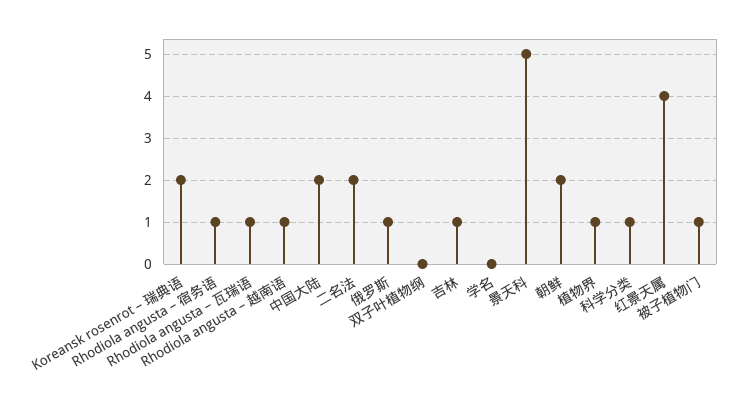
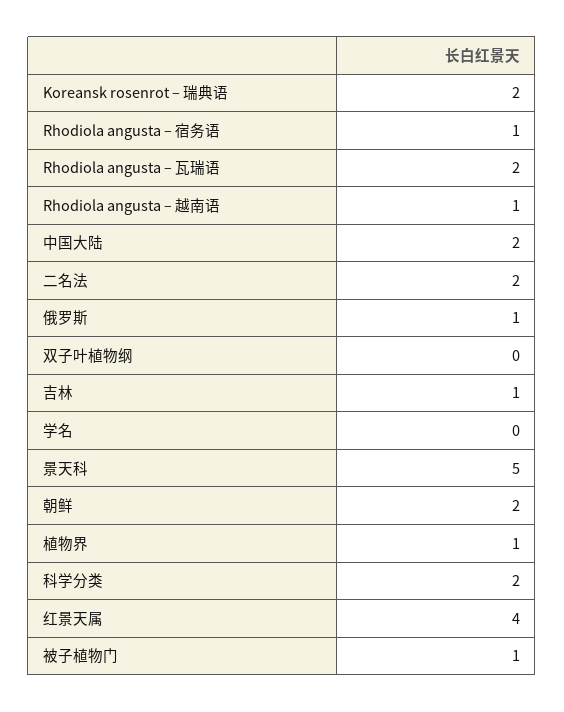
  {
    "Koreansk rosenrot – 瑞典语": 2,
    "Rhodiola angusta – 宿务语": 1,
-   "Rhodiola angusta – 瓦瑞语": 1,
+   "Rhodiola angusta – 瓦瑞语": 2,
    "Rhodiola angusta – 越南语": 1,
    "中国大陆": 2,
    "二名法": 2,
    "俄罗斯": 1,
    "双子叶植物纲": 0,
    "吉林": 1,
    "学名": 0,
    "景天科": 5,
    "朝鲜": 2,
    "植物界": 1,
-   "科学分类": 1,
+   "科学分类": 2,
    "红景天属": 4,
    "被子植物门": 1
  }

